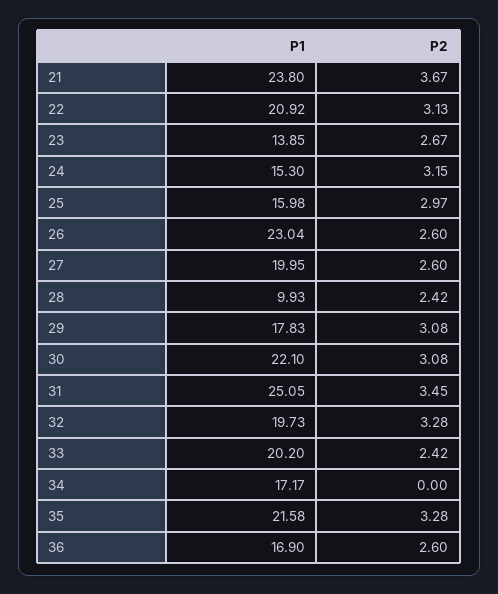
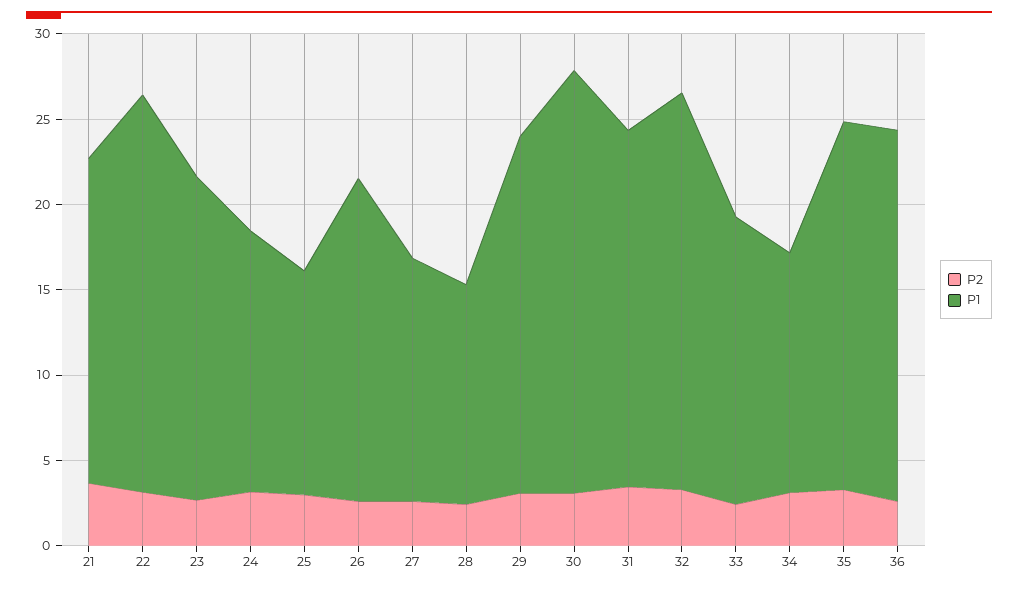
  {
    "P1": {
-     "21": 23.8,
+     "21": 19,
-     "22": 20.92,
+     "22": 23,
-     "23": 13.85,
+     "23": 19,
      "24": 15.3,
-     "25": 15.98,
+     "25": 13,
-     "26": 23.04,
+     "26": 19,
-     "27": 19.95,
+     "27": 14,
-     "28": 9.93,
+     "28": 13,
-     "29": 17.83,
+     "29": 21,
-     "30": 22.1,
+     "30": 25,
-     "31": 25.05,
+     "31": 21,
-     "32": 19.73,
+     "32": 23,
-     "33": 20.2,
+     "33": 17,
-     "34": 17.17,
+     "34": 14,
      "35": 21.58,
-     "36": 16.9
+     "36": 22
    },
    "P2": {
      "21": 3.67,
      "22": 3.13,
      "23": 2.67,
      "24": 3.15,
      "25": 2.97,
      "26": 2.6,
      "27": 2.6,
      "28": 2.42,
      "29": 3.08,
      "30": 3.08,
      "31": 3.45,
      "32": 3.28,
      "33": 2.42,
-     "34": 0,
+     "34": 3,
      "35": 3.28,
      "36": 2.6
    }
  }

